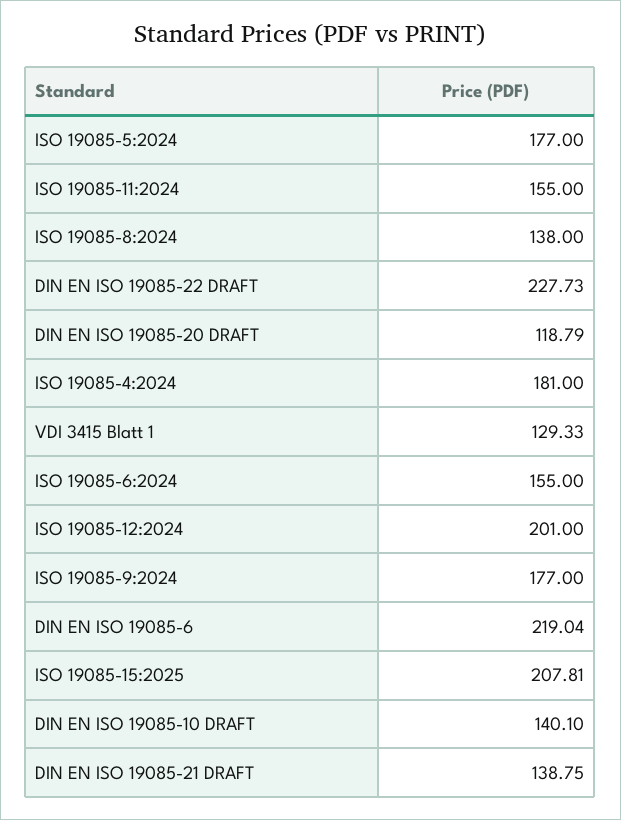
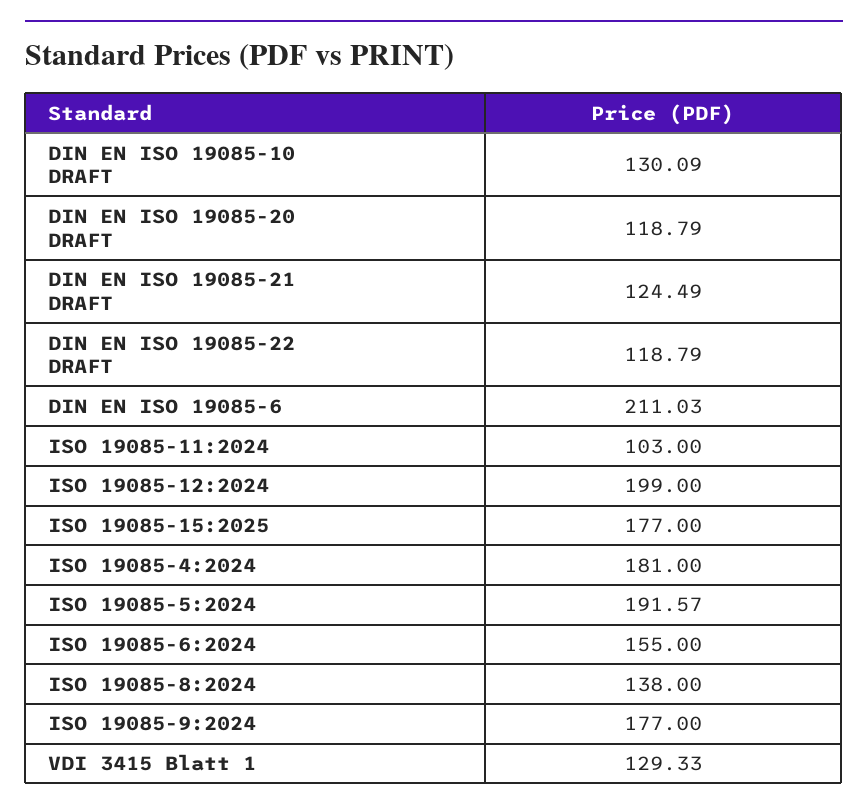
  {
-   "ISO 19085-5:2024": 177,
+   "ISO 19085-5:2024": 191.57,
-   "ISO 19085-11:2024": 155,
+   "ISO 19085-11:2024": 103,
    "ISO 19085-8:2024": 138,
-   "DIN EN ISO 19085-22 DRAFT": 227.73,
+   "DIN EN ISO 19085-22 DRAFT": 118.79,
    "DIN EN ISO 19085-20 DRAFT": 118.79,
    "ISO 19085-4:2024": 181,
    "VDI 3415 Blatt 1": 129.33,
    "ISO 19085-6:2024": 155,
-   "ISO 19085-12:2024": 201,
+   "ISO 19085-12:2024": 199,
    "ISO 19085-9:2024": 177,
-   "DIN EN ISO 19085-6": 219.04,
+   "DIN EN ISO 19085-6": 211.03,
-   "ISO 19085-15:2025": 207.81,
+   "ISO 19085-15:2025": 177,
-   "DIN EN ISO 19085-10 DRAFT": 140.1,
+   "DIN EN ISO 19085-10 DRAFT": 130.09,
-   "DIN EN ISO 19085-21 DRAFT": 138.75
+   "DIN EN ISO 19085-21 DRAFT": 124.49
  }

